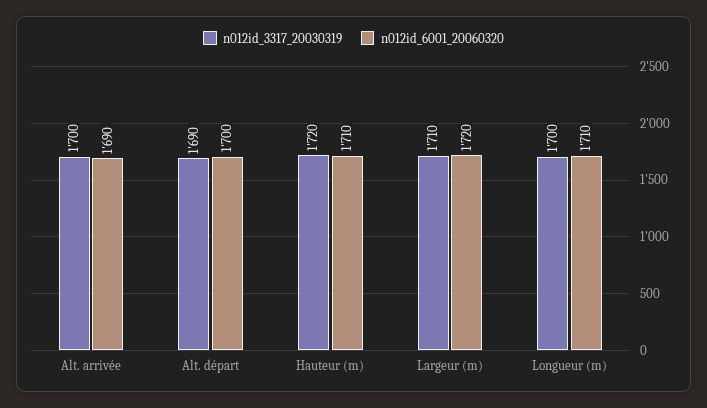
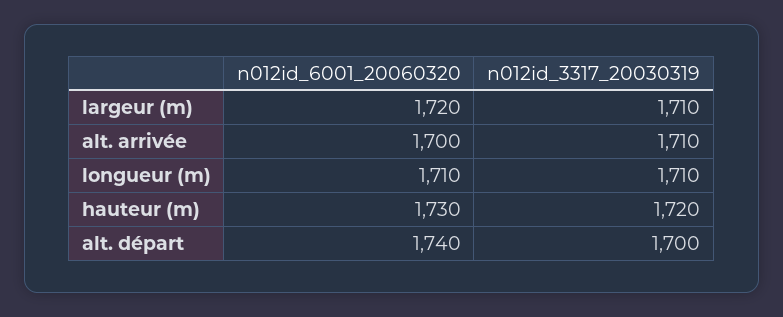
  {
    "n012id_3317_20030319": {
-     "Alt. arrivée": 1700,
+     "Alt. arrivée": 1710,
-     "Alt. départ": 1690,
+     "Alt. départ": 1700,
      "Hauteur (m)": 1720,
      "Largeur (m)": 1710,
-     "Longueur (m)": 1700
+     "Longueur (m)": 1710
    },
    "n012id_6001_20060320": {
-     "Alt. arrivée": 1690,
+     "Alt. arrivée": 1700,
-     "Alt. départ": 1700,
+     "Alt. départ": 1740,
-     "Hauteur (m)": 1710,
+     "Hauteur (m)": 1730,
      "Largeur (m)": 1720,
      "Longueur (m)": 1710
    }
  }

